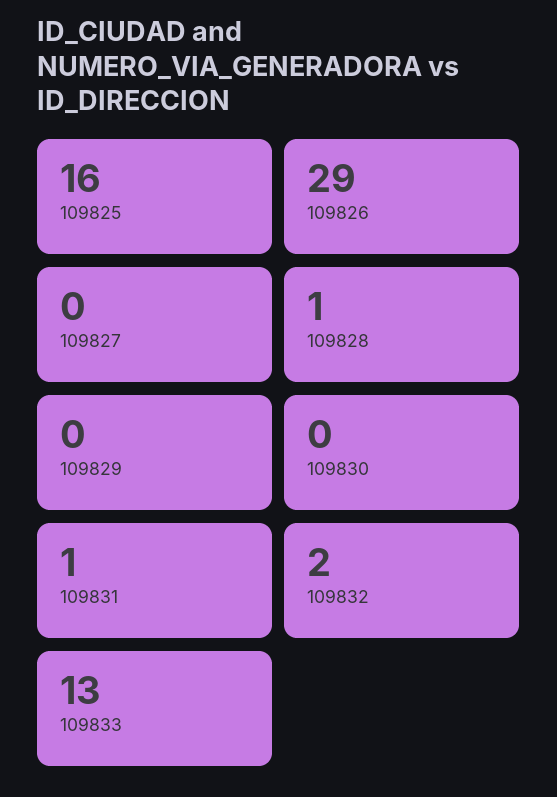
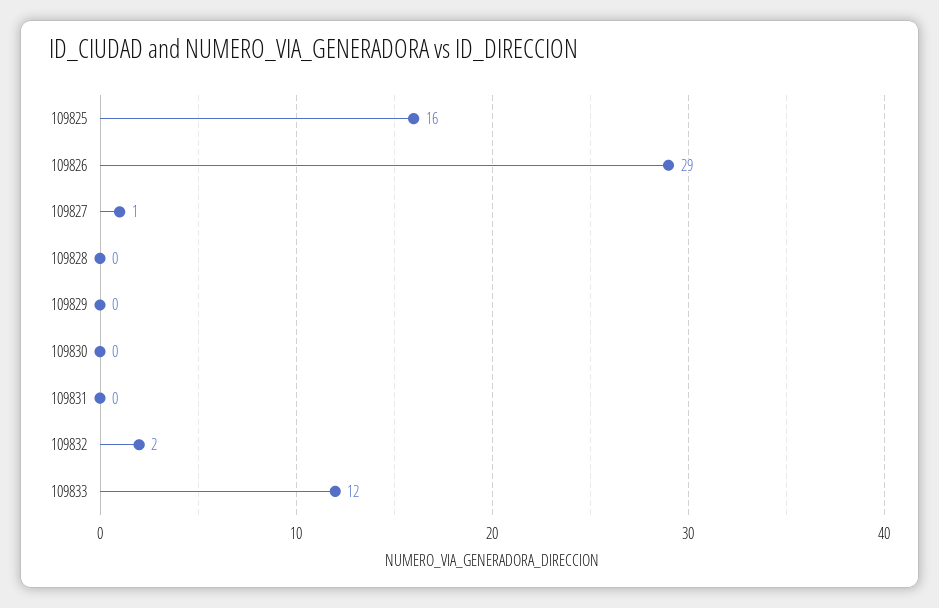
  {
    "109825": 16,
    "109826": 29,
-   "109827": 0,
+   "109827": 1,
-   "109828": 1,
+   "109828": 0,
    "109829": 0,
    "109830": 0,
-   "109831": 1,
+   "109831": 0,
    "109832": 2,
-   "109833": 13
+   "109833": 12
  }

